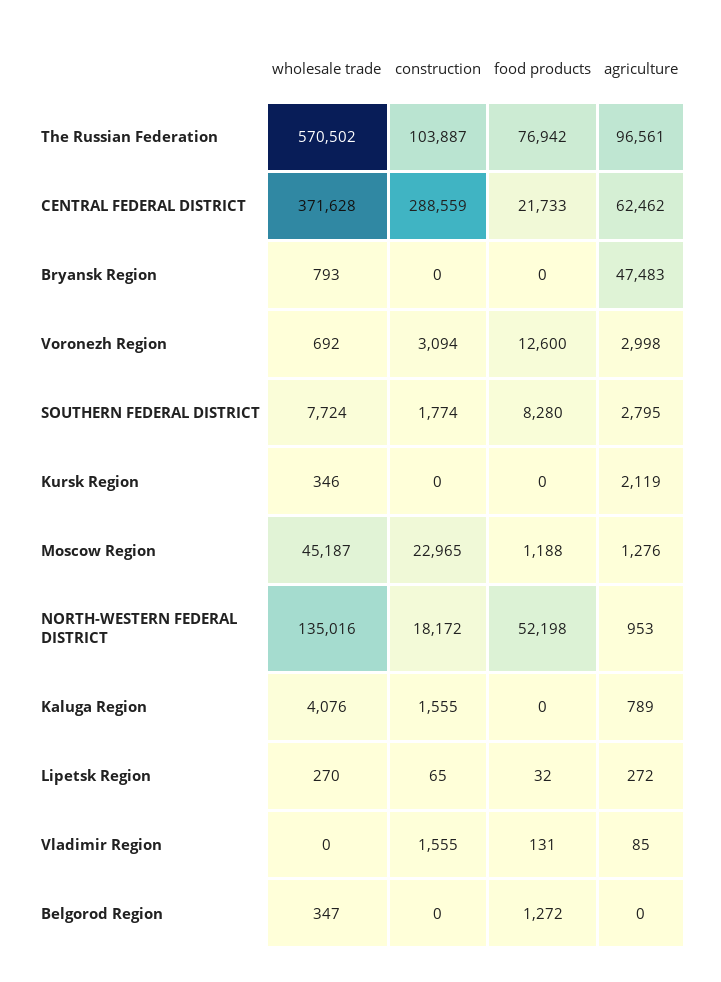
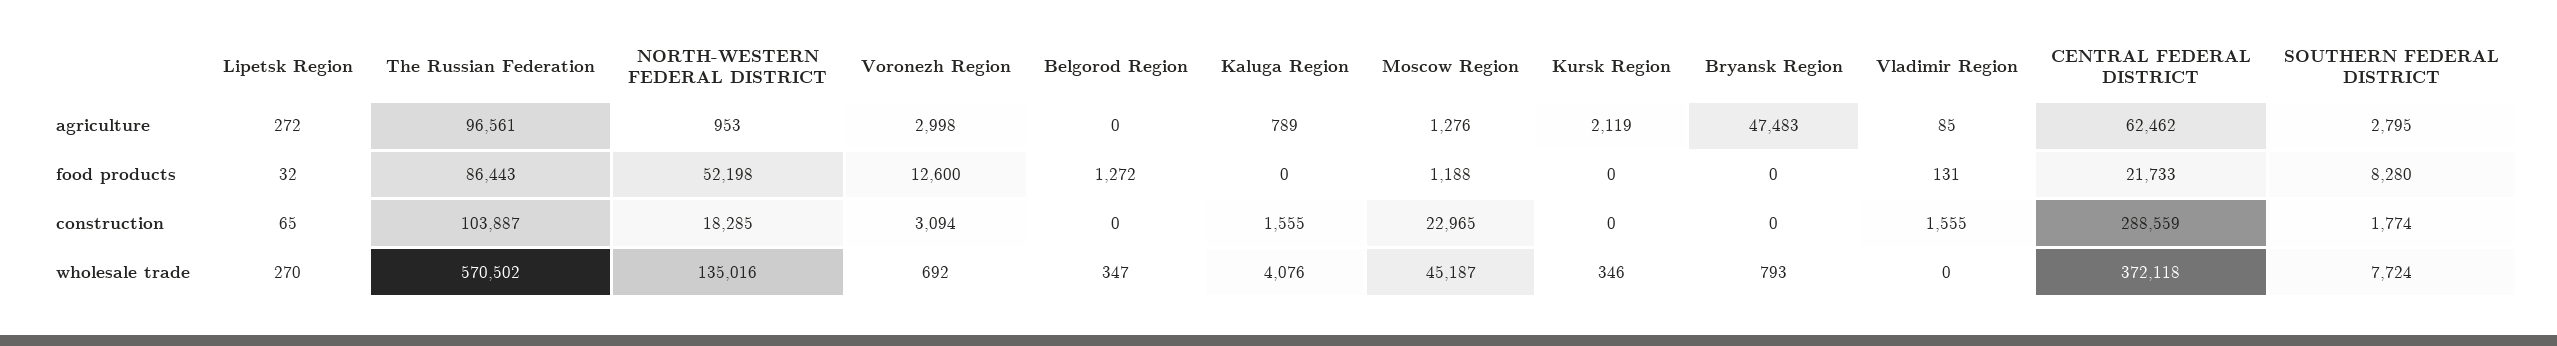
  {
    "wholesale trade": {
      "The Russian Federation": 570502,
-     "CENTRAL FEDERAL DISTRICT": 371628,
+     "CENTRAL FEDERAL DISTRICT": 372118,
      "Bryansk Region": 793,
      "Voronezh Region": 692,
      "SOUTHERN FEDERAL DISTRICT": 7724,
      "Kursk Region": 346,
      "Moscow Region": 45187,
      "NORTH-WESTERN FEDERAL DISTRICT": 135016,
      "Kaluga Region": 4076,
      "Lipetsk Region": 270,
      "Vladimir Region": 0,
      "Belgorod Region": 347
    },
    "construction": {
      "The Russian Federation": 103887,
      "CENTRAL FEDERAL DISTRICT": 288559,
      "Bryansk Region": 0,
      "Voronezh Region": 3094,
      "SOUTHERN FEDERAL DISTRICT": 1774,
      "Kursk Region": 0,
      "Moscow Region": 22965,
-     "NORTH-WESTERN FEDERAL DISTRICT": 18172,
+     "NORTH-WESTERN FEDERAL DISTRICT": 18285,
      "Kaluga Region": 1555,
      "Lipetsk Region": 65,
      "Vladimir Region": 1555,
      "Belgorod Region": 0
    },
    "food products": {
-     "The Russian Federation": 76942,
+     "The Russian Federation": 86443,
      "CENTRAL FEDERAL DISTRICT": 21733,
      "Bryansk Region": 0,
      "Voronezh Region": 12600,
      "SOUTHERN FEDERAL DISTRICT": 8280,
      "Kursk Region": 0,
      "Moscow Region": 1188,
      "NORTH-WESTERN FEDERAL DISTRICT": 52198,
      "Kaluga Region": 0,
      "Lipetsk Region": 32,
      "Vladimir Region": 131,
      "Belgorod Region": 1272
    },
    "agriculture": {
      "The Russian Federation": 96561,
      "CENTRAL FEDERAL DISTRICT": 62462,
      "Bryansk Region": 47483,
      "Voronezh Region": 2998,
      "SOUTHERN FEDERAL DISTRICT": 2795,
      "Kursk Region": 2119,
      "Moscow Region": 1276,
      "NORTH-WESTERN FEDERAL DISTRICT": 953,
      "Kaluga Region": 789,
      "Lipetsk Region": 272,
      "Vladimir Region": 85,
      "Belgorod Region": 0
    }
  }

